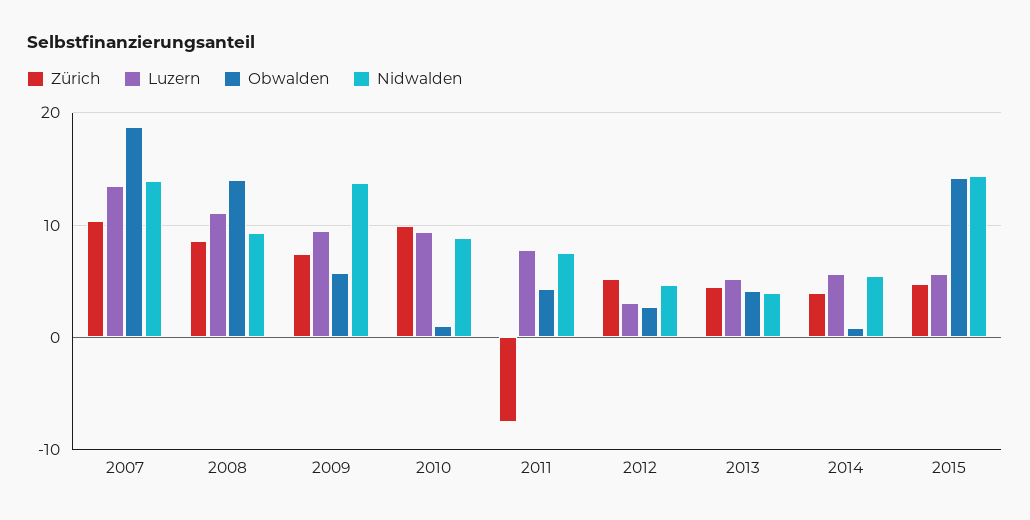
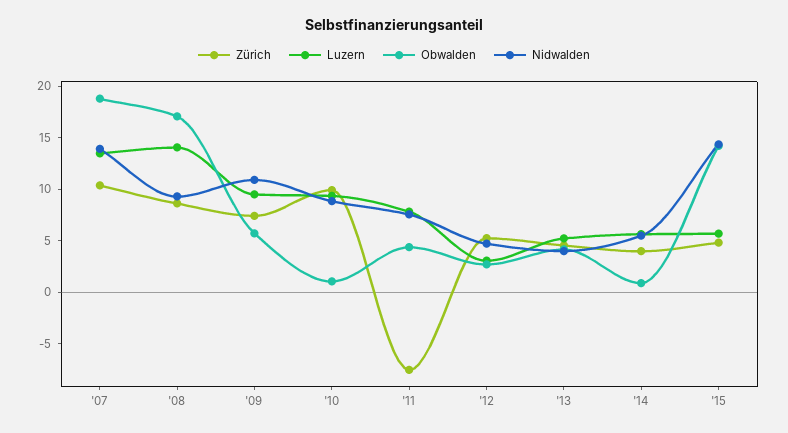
  {
    "Zürich": {
      "2007": 10,
      "2008": 9,
      "2009": 7,
      "2010": 10,
      "2011": -8,
      "2012": 5,
      "2013": 5,
      "2014": 4,
      "2015": 5
    },
    "Luzern": {
      "2007": 13,
-     "2008": 11,
+     "2008": 14,
      "2009": 9,
      "2010": 9,
      "2011": 8,
      "2012": 3,
      "2013": 5,
      "2014": 6,
      "2015": 6
    },
    "Obwalden": {
      "2007": 19,
-     "2008": 14,
+     "2008": 17,
      "2009": 6,
      "2010": 1,
      "2011": 4,
      "2012": 3,
      "2013": 4,
      "2014": 1,
      "2015": 14
    },
    "Nidwalden": {
      "2007": 14,
      "2008": 9,
-     "2009": 14,
+     "2009": 11,
      "2010": 9,
      "2011": 8,
      "2012": 5,
      "2013": 4,
      "2014": 5,
      "2015": 14
    }
  }

